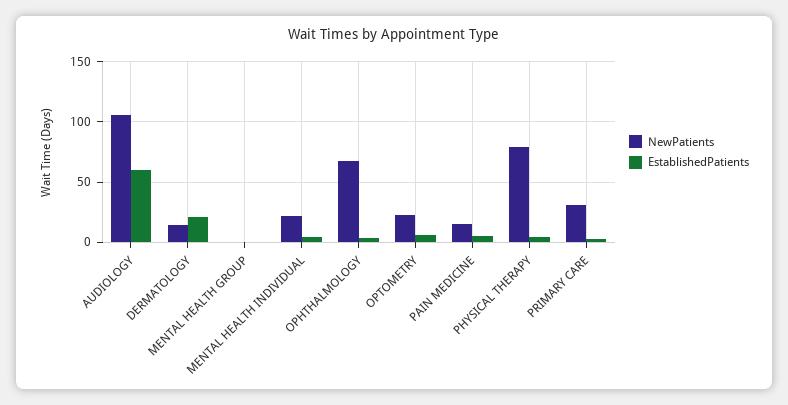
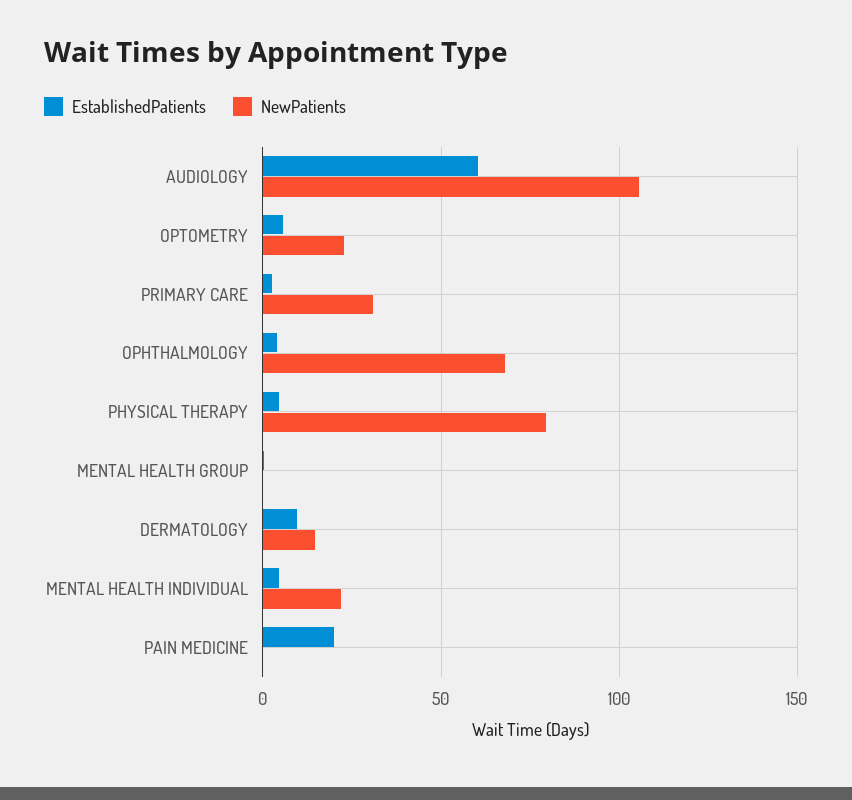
  {
    "NewPatients": {
      "AUDIOLOGY": 105,
      "DERMATOLOGY": 15,
      "MENTAL HEALTH GROUP": 0,
      "MENTAL HEALTH INDIVIDUAL": 20,
      "OPHTHALMOLOGY": 70,
      "OPTOMETRY": 25,
-     "PAIN MEDICINE": 15,
+     "PAIN MEDICINE": 0,
      "PHYSICAL THERAPY": 80,
      "PRIMARY CARE": 30
    },
    "EstablishedPatients": {
      "AUDIOLOGY": 60,
-     "DERMATOLOGY": 20,
+     "DERMATOLOGY": 10,
      "MENTAL HEALTH GROUP": 0,
      "MENTAL HEALTH INDIVIDUAL": 5,
      "OPHTHALMOLOGY": 5,
      "OPTOMETRY": 5,
-     "PAIN MEDICINE": 5,
+     "PAIN MEDICINE": 20,
      "PHYSICAL THERAPY": 5,
      "PRIMARY CARE": 5
    }
  }

